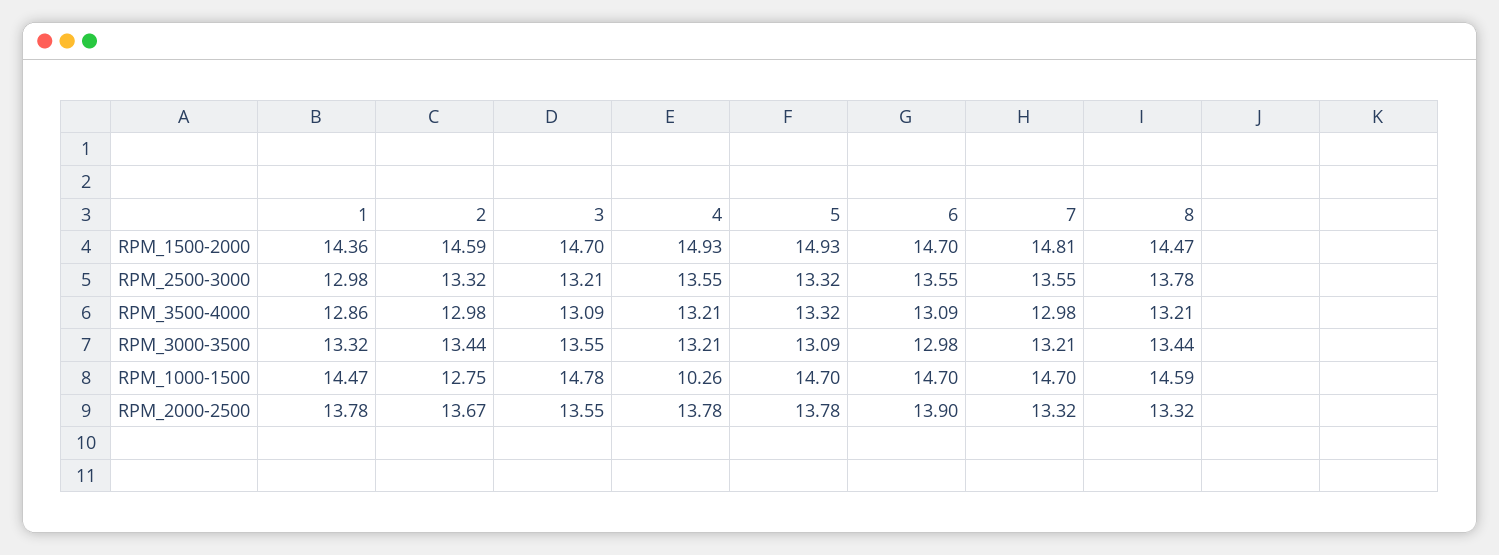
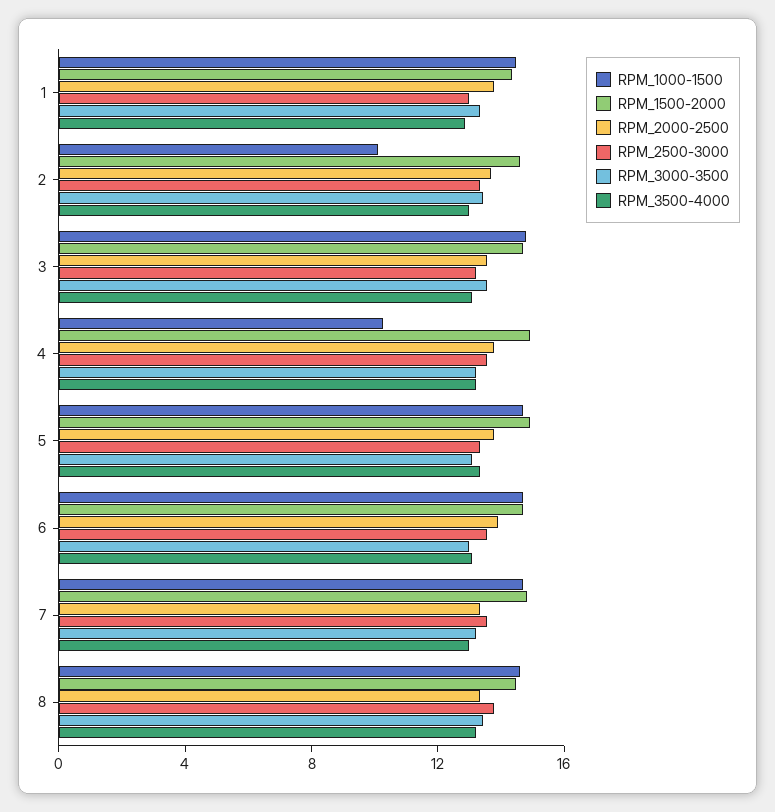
  {
    "RPM_1500-2000": {
      "1": 14.36,
      "2": 14.59,
      "3": 14.7,
      "4": 14.93,
      "5": 14.93,
      "6": 14.7,
      "7": 14.81,
      "8": 14.47
    },
    "RPM_2500-3000": {
      "1": 12.98,
      "2": 13.32,
      "3": 13.21,
      "4": 13.55,
      "5": 13.32,
      "6": 13.55,
      "7": 13.55,
      "8": 13.78
    },
    "RPM_3500-4000": {
      "1": 12.86,
      "2": 12.98,
      "3": 13.09,
      "4": 13.21,
      "5": 13.32,
      "6": 13.09,
      "7": 12.98,
      "8": 13.21
    },
    "RPM_3000-3500": {
      "1": 13.32,
      "2": 13.44,
      "3": 13.55,
      "4": 13.21,
      "5": 13.09,
      "6": 12.98,
      "7": 13.21,
      "8": 13.44
    },
    "RPM_1000-1500": {
      "1": 14.47,
-     "2": 12.75,
+     "2": 10,
      "3": 14.78,
      "4": 10.26,
      "5": 14.7,
      "6": 14.7,
      "7": 14.7,
      "8": 14.59
    },
    "RPM_2000-2500": {
      "1": 13.78,
      "2": 13.67,
      "3": 13.55,
      "4": 13.78,
      "5": 13.78,
      "6": 13.9,
      "7": 13.32,
      "8": 13.32
    }
  }

